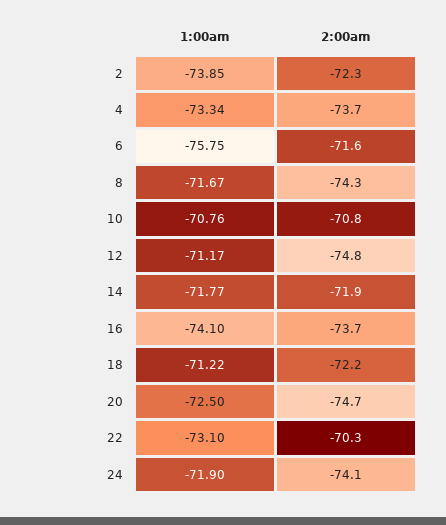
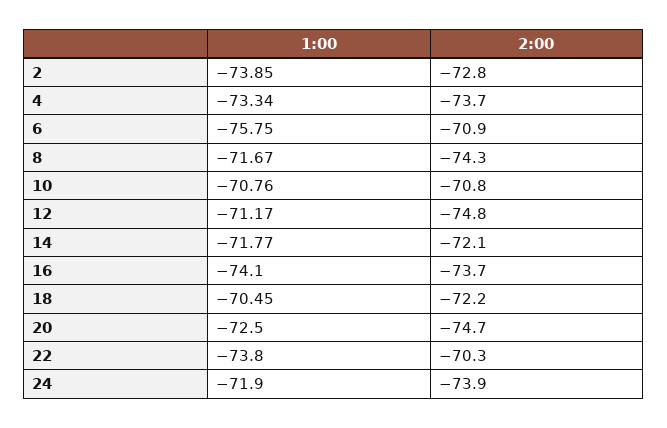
  {
    "1:00am": {
      "2": -73.85,
      "4": -73.34,
      "6": -75.75,
      "8": -71.67,
      "10": -70.76,
      "12": -71.17,
      "14": -71.77,
      "16": -74.1,
-     "18": -71.22,
+     "18": -70.45,
      "20": -72.5,
-     "22": -73.1,
+     "22": -73.8,
      "24": -71.9
    },
    "2:00am": {
-     "2": -72.3,
+     "2": -72.8,
      "4": -73.7,
-     "6": -71.6,
+     "6": -70.9,
      "8": -74.3,
      "10": -70.8,
      "12": -74.8,
-     "14": -71.9,
+     "14": -72.1,
      "16": -73.7,
      "18": -72.2,
      "20": -74.7,
      "22": -70.3,
-     "24": -74.1
+     "24": -73.9
    }
  }

